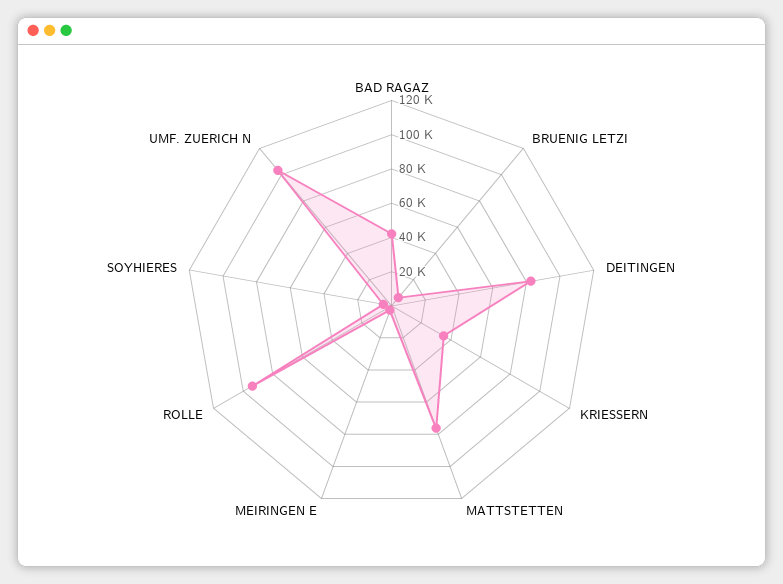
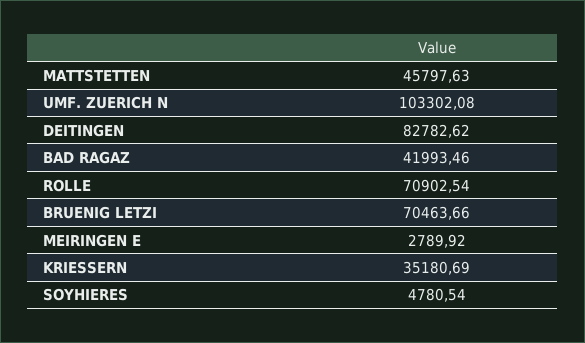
  {
    "BAD RAGAZ": 41993.46,
-   "BRUENIG LETZI": 5000,
+   "BRUENIG LETZI": 70463.66,
    "DEITINGEN": 82782.62,
    "KRIESSERN": 35180.69,
-   "MATTSTETTEN": 75000,
+   "MATTSTETTEN": 45797.63,
    "MEIRINGEN E": 2789.92,
-   "ROLLE": 95000,
+   "ROLLE": 70902.54,
    "SOYHIERES": 4780.54,
    "UMF. ZUERICH N": 103302.08
  }

